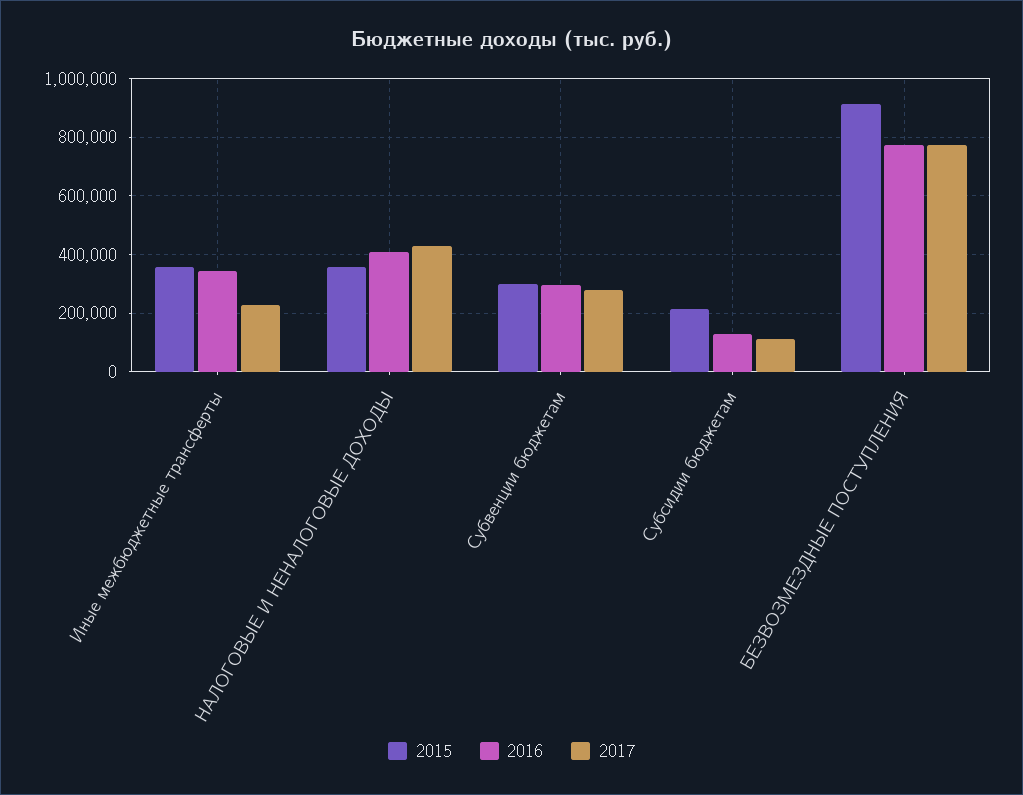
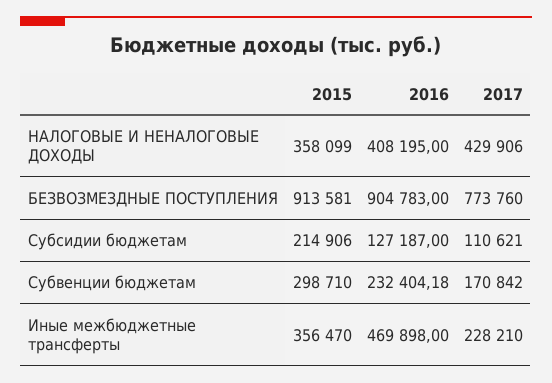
  {
    "2015": {
      "Иные межбюджетные трансферты": 356470,
      "НАЛОГОВЫЕ И НЕНАЛОГОВЫЕ ДОХОДЫ": 358099,
      "Субвенции бюджетам": 298710,
      "Субсидии бюджетам": 214906,
      "БЕЗВОЗМЕЗДНЫЕ ПОСТУПЛЕНИЯ": 913581
    },
    "2016": {
-     "Иные межбюджетные трансферты": 350000,
+     "Иные межбюджетные трансферты": 469898,
      "НАЛОГОВЫЕ И НЕНАЛОГОВЫЕ ДОХОДЫ": 408195,
-     "Субвенции бюджетам": 300000,
+     "Субвенции бюджетам": 232404.18,
      "Субсидии бюджетам": 127187,
-     "БЕЗВОЗМЕЗДНЫЕ ПОСТУПЛЕНИЯ": 775000
+     "БЕЗВОЗМЕЗДНЫЕ ПОСТУПЛЕНИЯ": 904783
    },
    "2017": {
      "Иные межбюджетные трансферты": 228210,
      "НАЛОГОВЫЕ И НЕНАЛОГОВЫЕ ДОХОДЫ": 429906,
-     "Субвенции бюджетам": 275000,
+     "Субвенции бюджетам": 170842,
      "Субсидии бюджетам": 110621,
      "БЕЗВОЗМЕЗДНЫЕ ПОСТУПЛЕНИЯ": 773760
    }
  }

